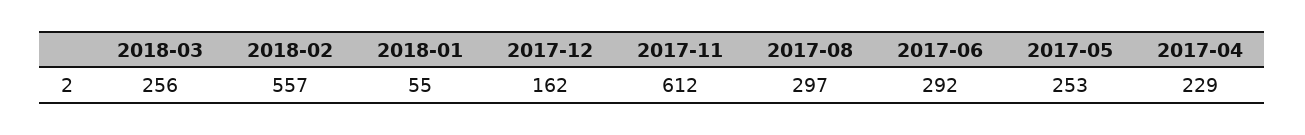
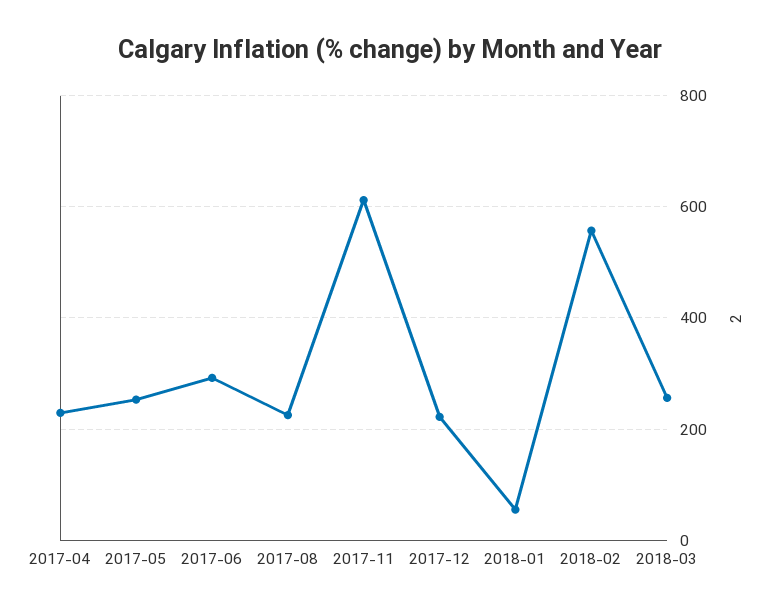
  {
    "2018-03": 256,
    "2018-02": 557,
    "2018-01": 55,
-   "2017-12": 162,
+   "2017-12": 220,
    "2017-11": 612,
-   "2017-08": 297,
+   "2017-08": 220,
    "2017-06": 292,
    "2017-05": 253,
    "2017-04": 229
  }

